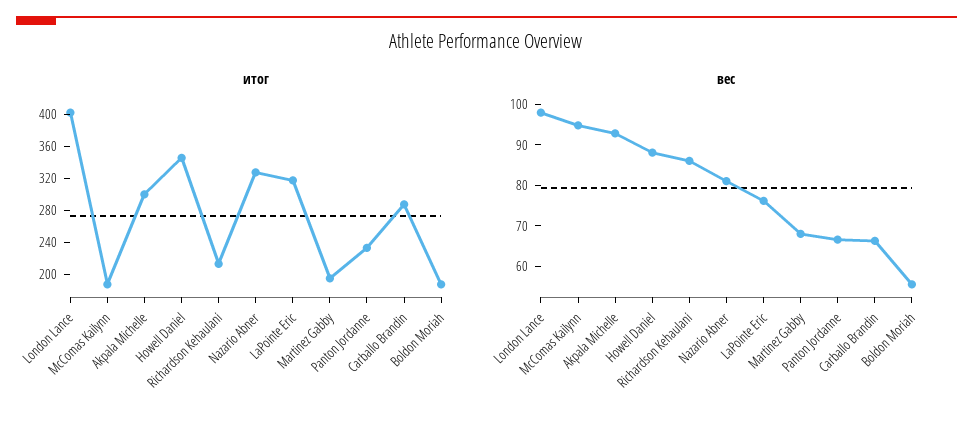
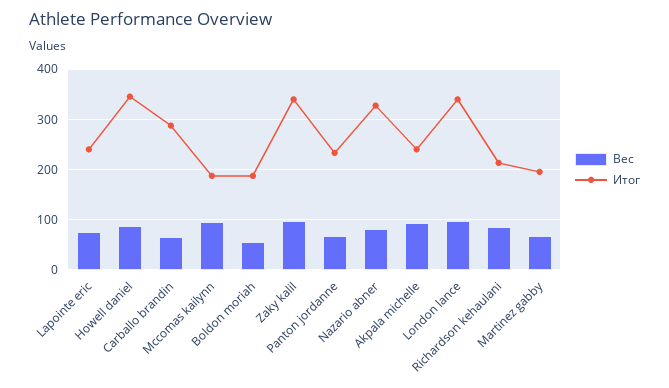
  {
    "итог": {
-     "London Lance": 400,
+     "London Lance": 340,
      "McComas Kailynn": 190,
-     "Akpala Michelle": 300,
+     "Akpala Michelle": 240,
      "Howell Daniel": 350,
      "Richardson Kehaulani": 210,
      "Nazario Abner": 330,
-     "LaPointe Eric": 320,
+     "LaPointe Eric": 240,
      "Martinez Gabby": 200,
      "Panton Jordanne": 230,
      "Carballo Brandin": 290,
-     "Boldon Moriah": 190
+     "Boldon Moriah": 190,
+     "Zaky kalil": 340
    },
    "вес": {
      "London Lance": 98,
      "McComas Kailynn": 94,
      "Akpala Michelle": 92,
      "Howell Daniel": 88,
      "Richardson Kehaulani": 86,
      "Nazario Abner": 82,
      "LaPointe Eric": 76,
      "Martinez Gabby": 68,
      "Panton Jordanne": 66,
      "Carballo Brandin": 66,
-     "Boldon Moriah": 56
+     "Boldon Moriah": 56,
+     "Zaky kalil": 100
    }
  }

